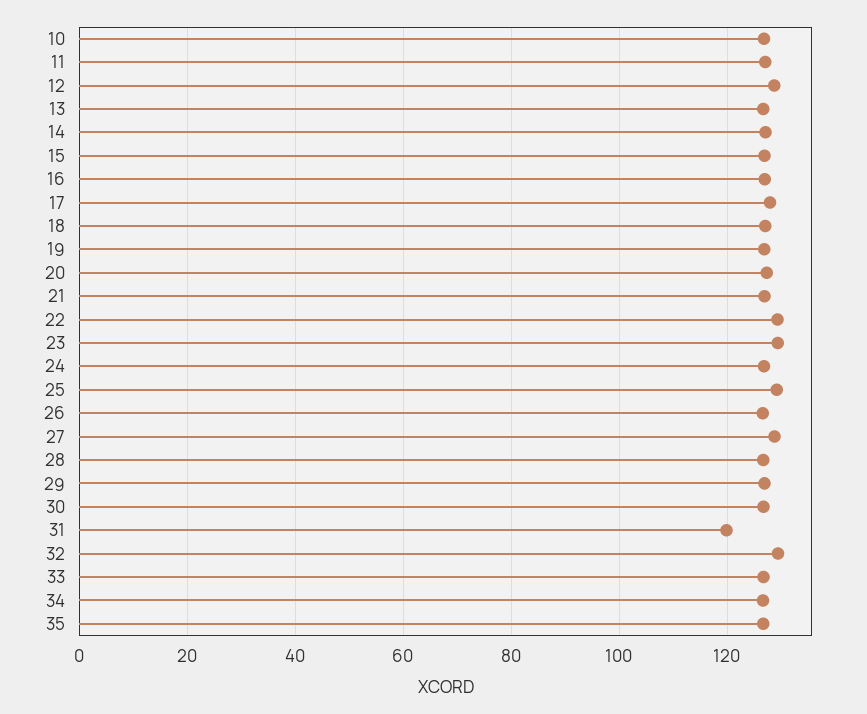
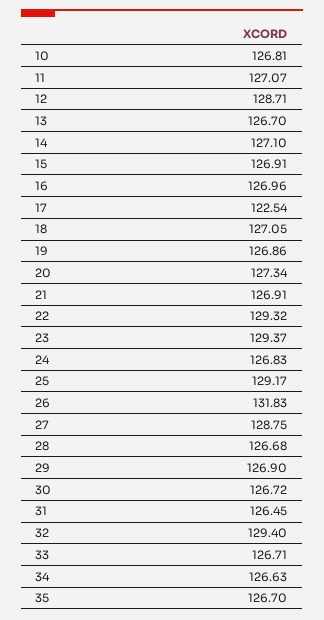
  {
    "10": 126.81,
    "11": 127.07,
    "12": 128.71,
    "13": 126.7,
    "14": 127.1,
    "15": 126.91,
    "16": 126.96,
-   "17": 128,
+   "17": 122.54,
    "18": 127.05,
    "19": 126.86,
    "20": 127.34,
    "21": 126.91,
    "22": 129.32,
    "23": 129.37,
    "24": 126.83,
    "25": 129.17,
-   "26": 126,
+   "26": 131.83,
    "27": 128.75,
    "28": 126.68,
    "29": 126.9,
    "30": 126.72,
-   "31": 120,
+   "31": 126.45,
    "32": 129.4,
    "33": 126.71,
    "34": 126.63,
    "35": 126.7
  }

